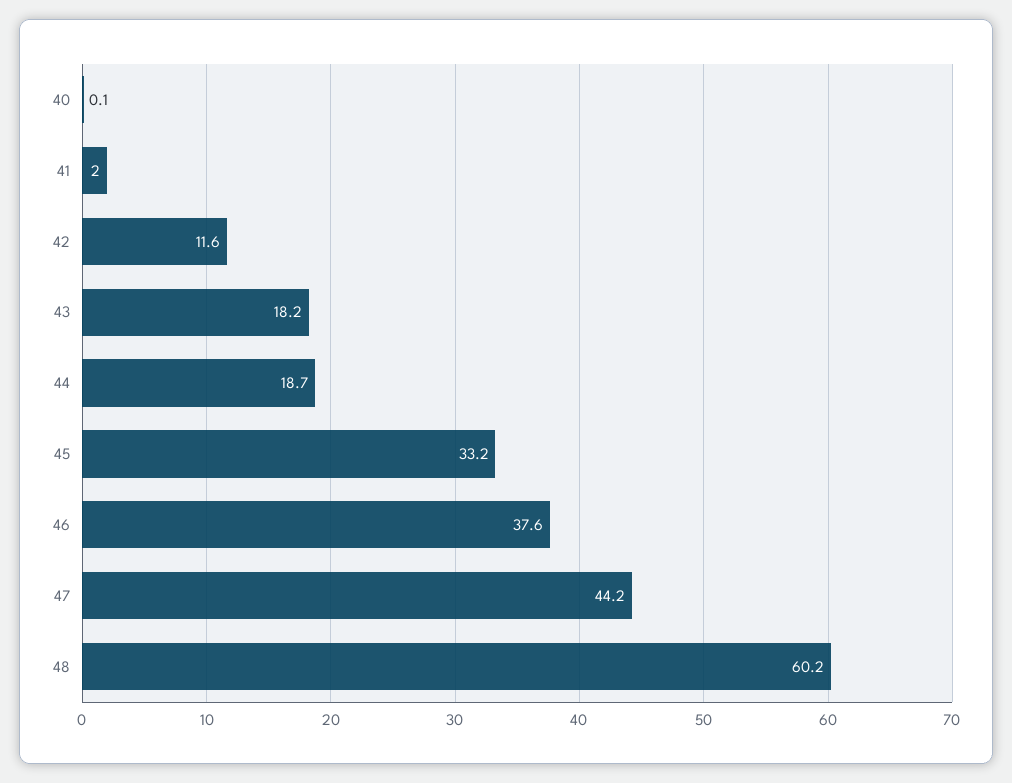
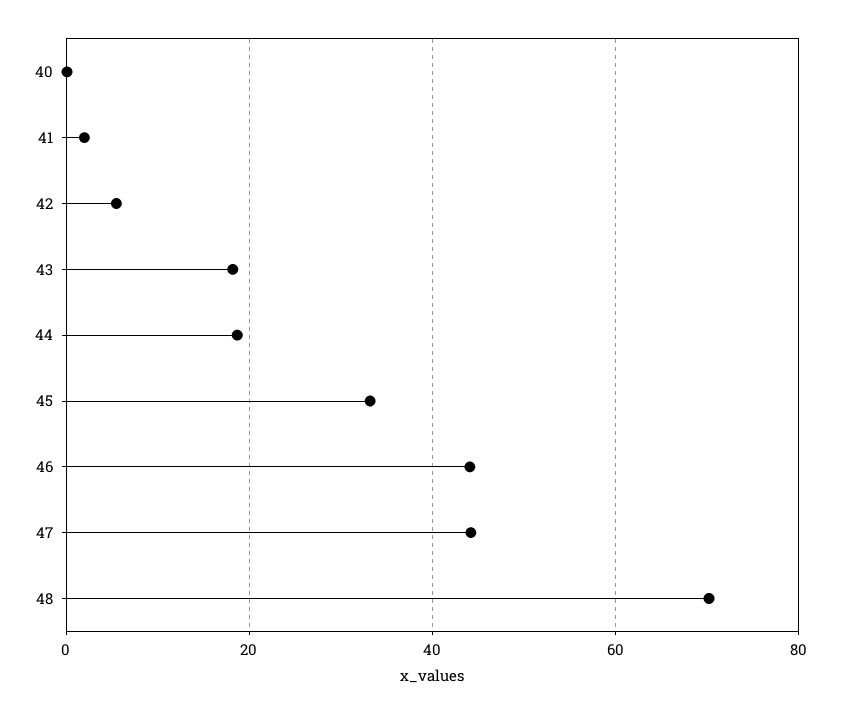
  {
    "40": 0.1,
    "41": 2,
-   "42": 11.6,
+   "42": 6,
    "43": 18.2,
    "44": 18.7,
    "45": 33.2,
-   "46": 37.6,
+   "46": 44,
    "47": 44.2,
-   "48": 60.2
+   "48": 70
  }

